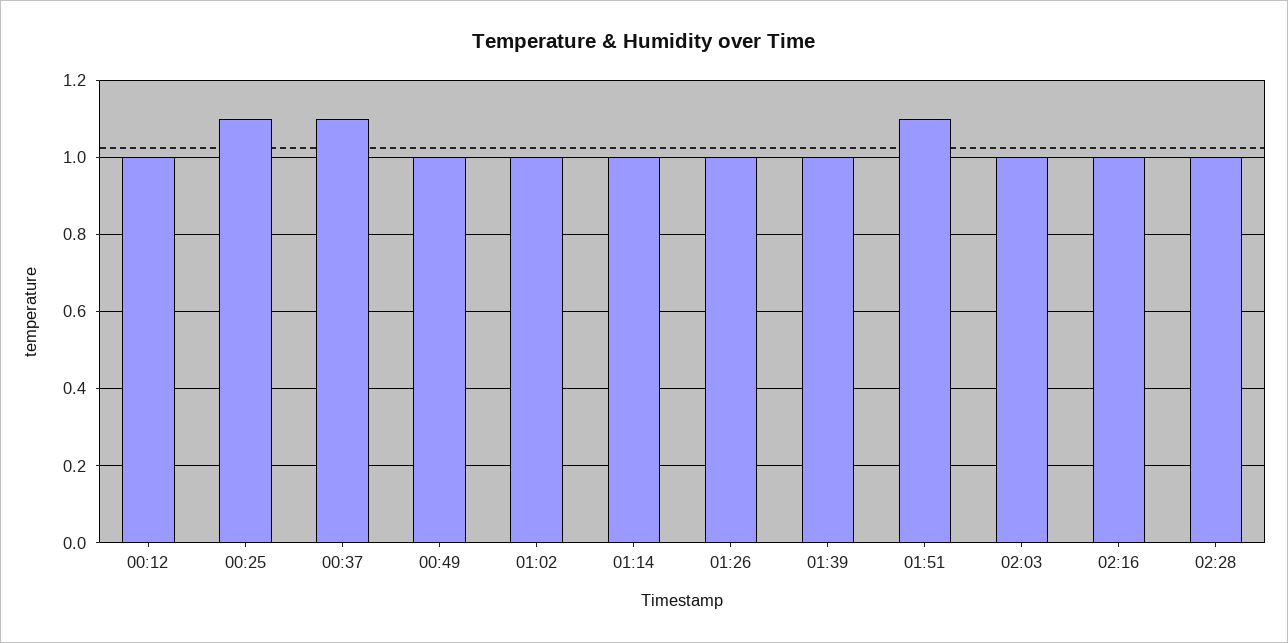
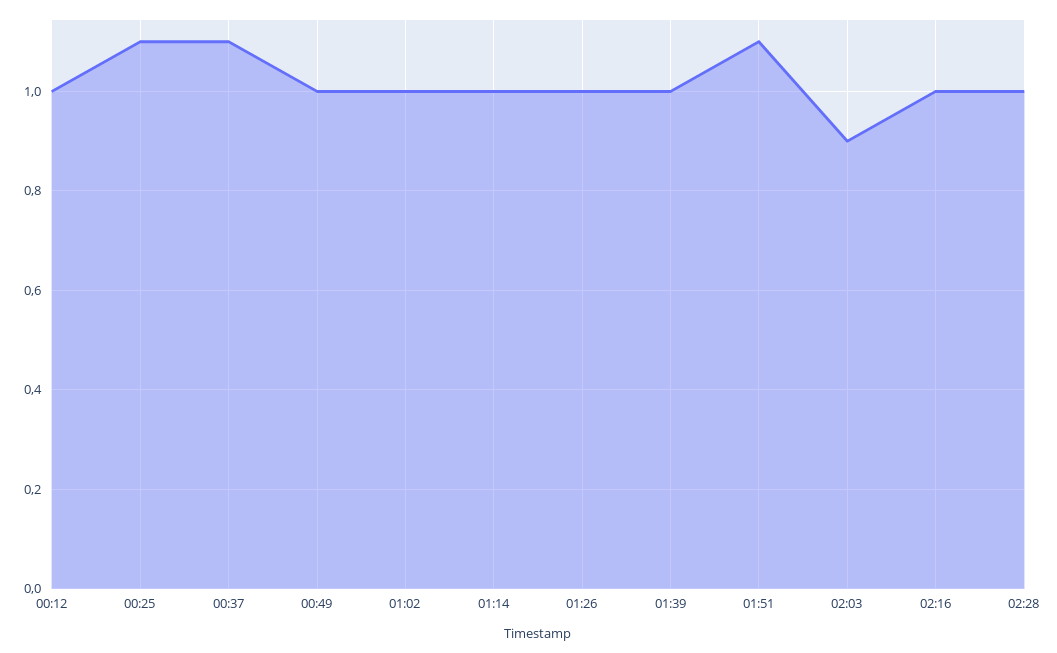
  {
    "00:12": 1,
    "00:25": 1.1,
    "00:37": 1.1,
    "00:49": 1,
    "01:02": 1,
    "01:14": 1,
    "01:26": 1,
    "01:39": 1,
    "01:51": 1.1,
-   "02:03": 1,
+   "02:03": 0.9,
    "02:16": 1,
    "02:28": 1
  }

